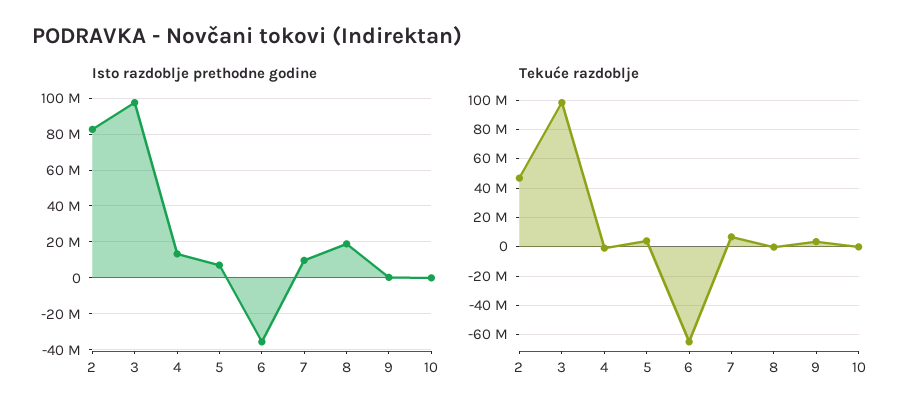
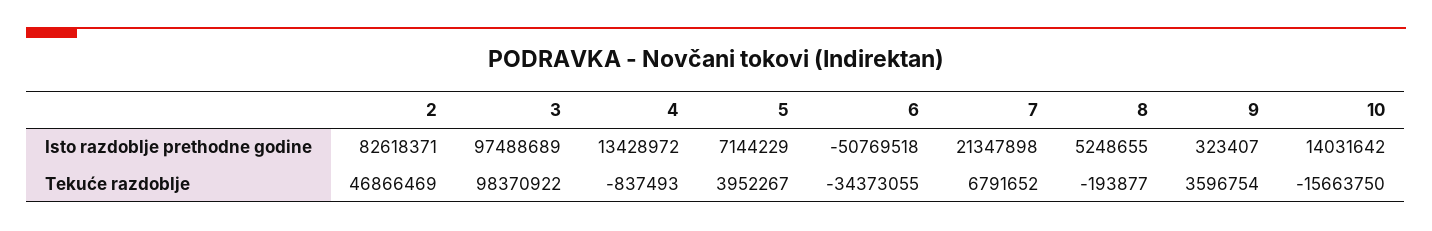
  {
    "Isto razdoblje prethodne godine": {
      "2": 82618371,
      "3": 97488689,
      "4": 13428972,
      "5": 7144229,
-     "6": -35000000,
+     "6": -50769518,
-     "7": 10000000,
+     "7": 21347898,
-     "8": 20000000,
+     "8": 5248655,
      "9": 323407,
-     "10": 0
+     "10": 14031642
    },
    "Tekuće razdoblje": {
      "2": 46866469,
      "3": 98370922,
      "4": -837493,
      "5": 3952267,
-     "6": -65000000,
+     "6": -34373055,
      "7": 6791652,
      "8": -193877,
      "9": 3596754,
-     "10": 0
+     "10": -15663750
    }
  }

